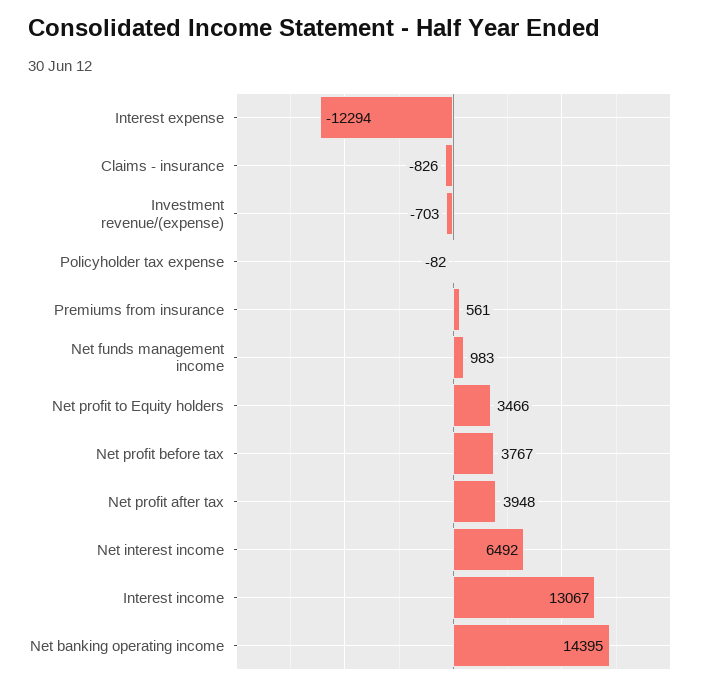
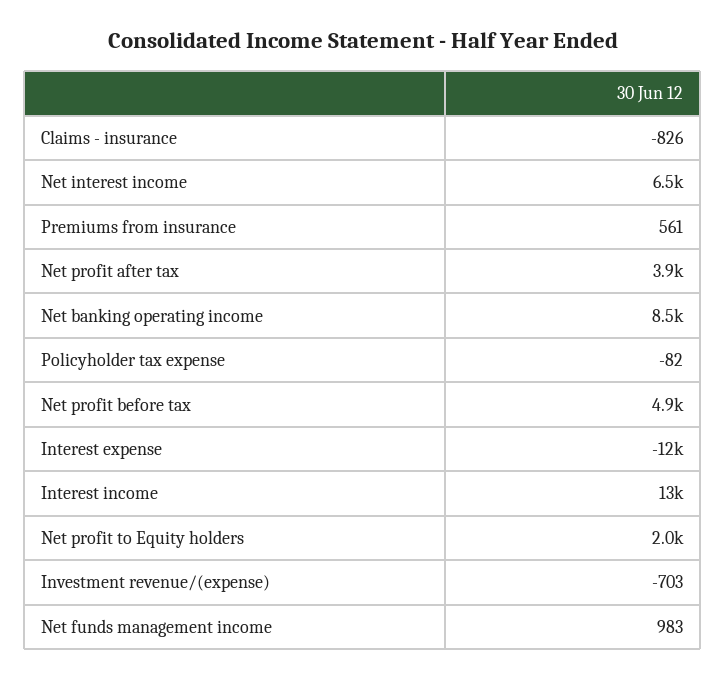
  {
    "Interest expense": -12294,
    "Claims - insurance": -826,
    "Investment revenue/(expense)": -703,
    "Policyholder tax expense": -82,
    "Premiums from insurance": 561,
    "Net funds management income": 983,
-   "Net profit to Equity holders": 3466,
+   "Net profit to Equity holders": 2000,
-   "Net profit before tax": 3767,
+   "Net profit before tax": 4900,
    "Net profit after tax": 3948,
    "Net interest income": 6492,
    "Interest income": 13067,
-   "Net banking operating income": 14395
+   "Net banking operating income": 8500
  }

